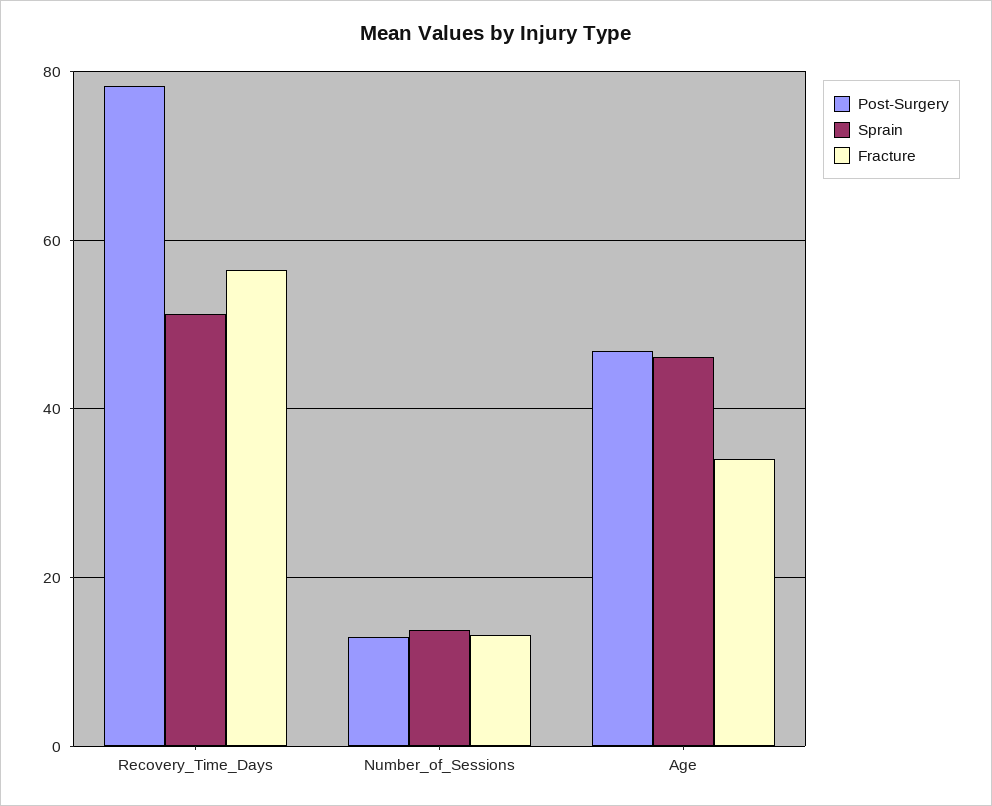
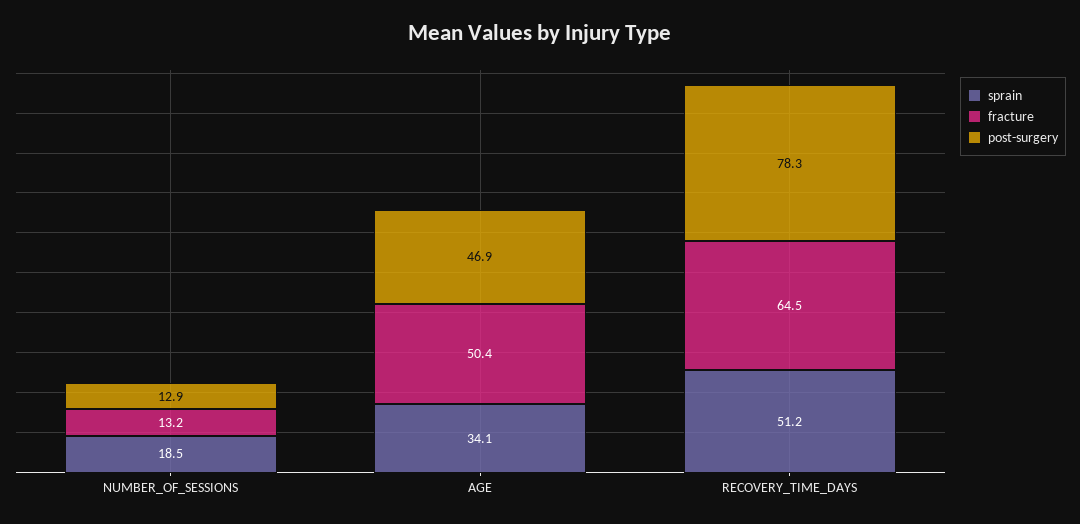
  {
    "Post-Surgery": {
      "Recovery_Time_Days": 78.3,
      "Number_of_Sessions": 12.9,
      "Age": 46.9
    },
    "Sprain": {
      "Recovery_Time_Days": 51.2,
-     "Number_of_Sessions": 14,
+     "Number_of_Sessions": 18.5,
-     "Age": 46
+     "Age": 34.1
    },
    "Fracture": {
-     "Recovery_Time_Days": 56,
+     "Recovery_Time_Days": 64.5,
      "Number_of_Sessions": 13.2,
-     "Age": 34
+     "Age": 50.4
    }
  }

